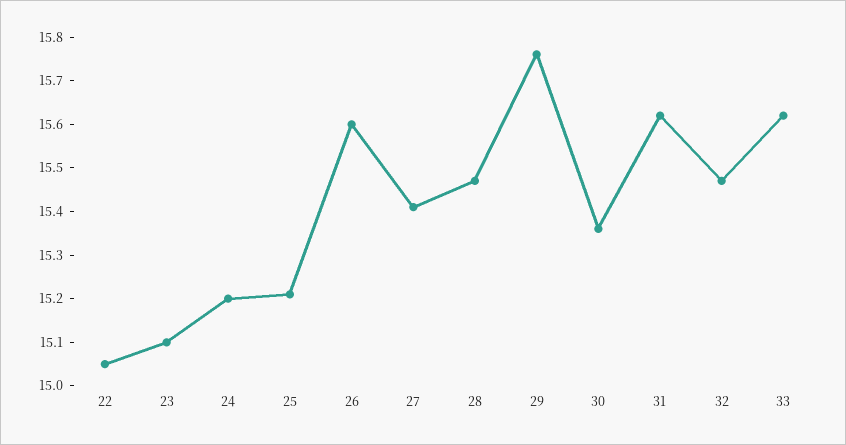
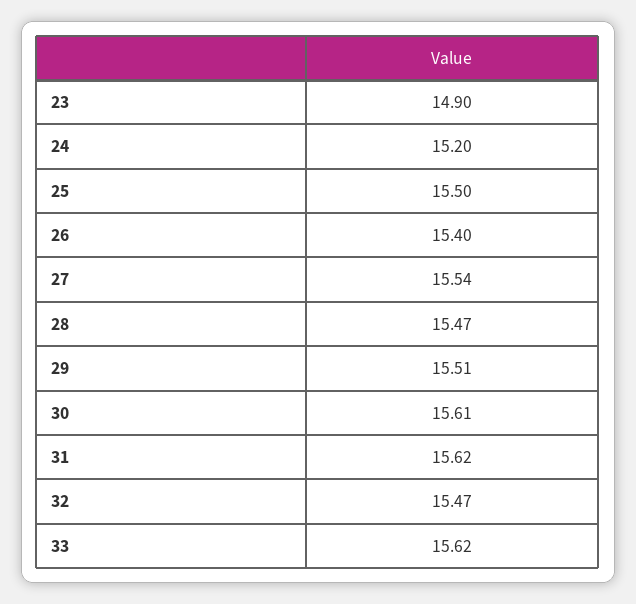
  {
-   "22": 15.05,
-   "23": 15.1,
+   "23": 14.9,
    "24": 15.2,
-   "25": 15.2,
+   "25": 15.5,
-   "26": 15.6,
+   "26": 15.4,
-   "27": 15.4,
+   "27": 15.54,
    "28": 15.47,
-   "29": 15.75,
+   "29": 15.51,
-   "30": 15.35,
+   "30": 15.61,
    "31": 15.62,
    "32": 15.47,
    "33": 15.62
  }

